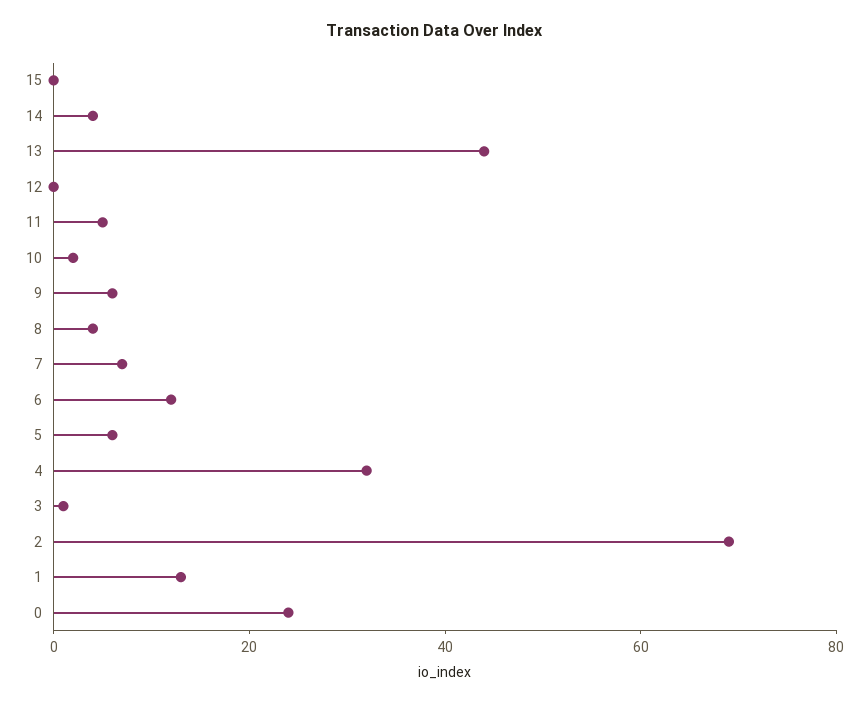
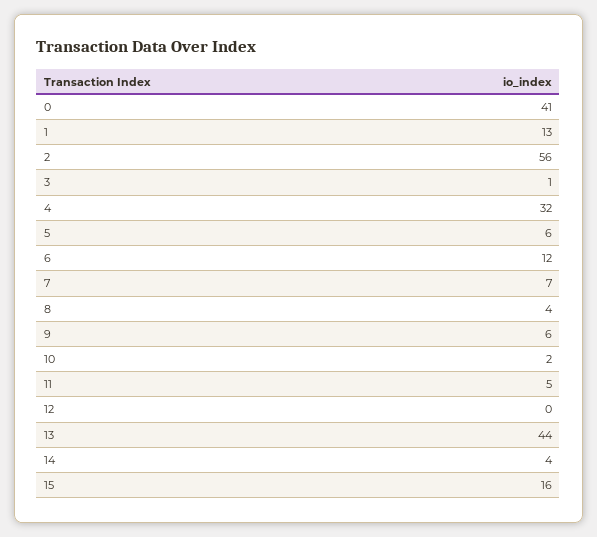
  {
-   "15": 0,
+   "15": 16,
    "14": 4,
    "13": 44,
    "12": 0,
    "11": 5,
    "10": 2,
    "9": 6,
    "8": 4,
    "7": 7,
    "6": 12,
    "5": 6,
    "4": 32,
    "3": 1,
-   "2": 70,
+   "2": 56,
    "1": 13,
-   "0": 25
+   "0": 41
  }

